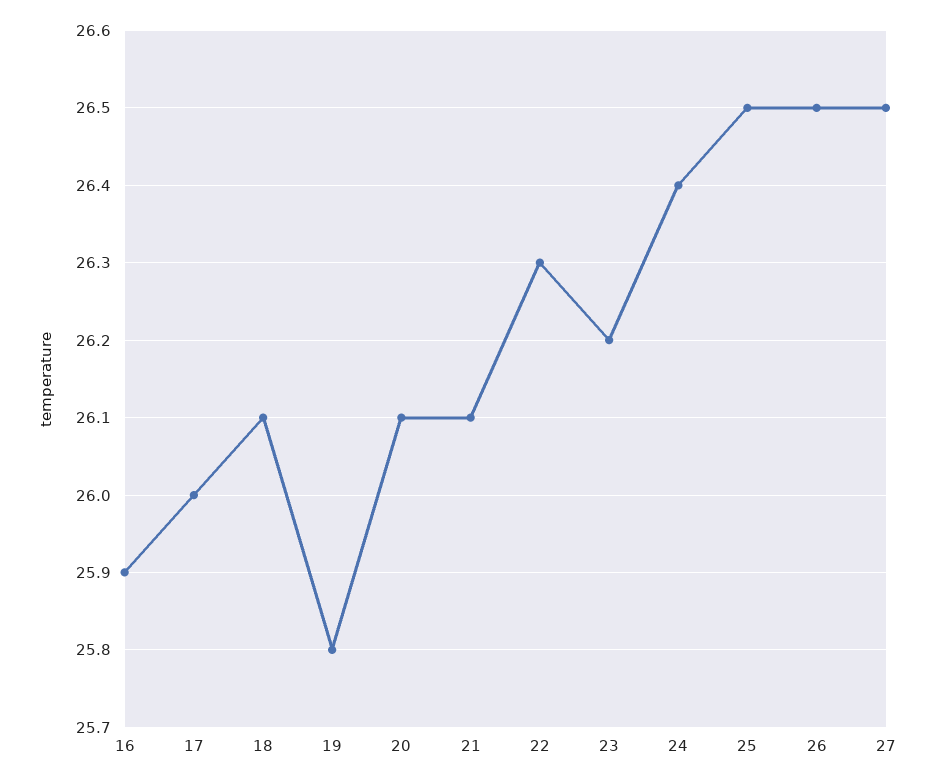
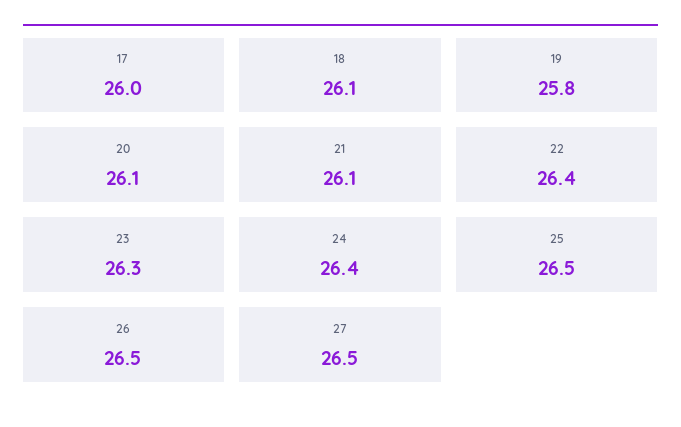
  {
-   "16": 25.9,
    "17": 26,
    "18": 26.1,
    "19": 25.8,
    "20": 26.1,
    "21": 26.1,
-   "22": 26.3,
+   "22": 26.4,
-   "23": 26.2,
+   "23": 26.3,
    "24": 26.4,
    "25": 26.5,
    "26": 26.5,
    "27": 26.5
  }

